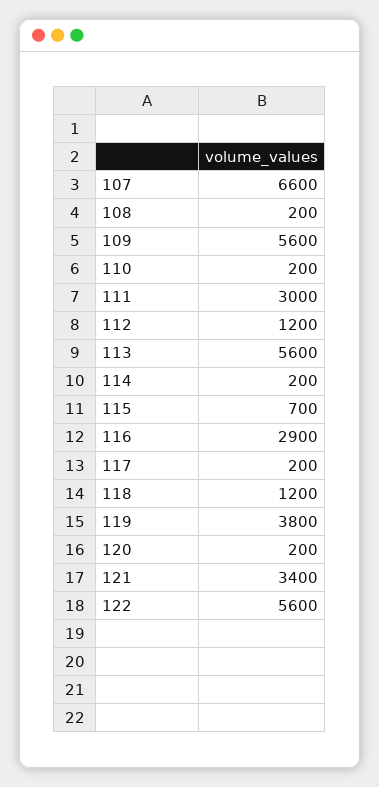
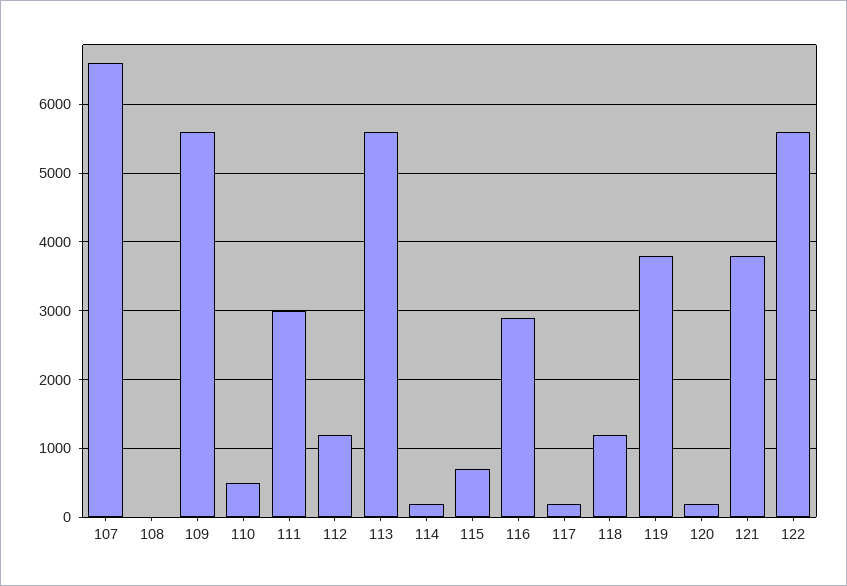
  {
    "107": 6600,
-   "108": 200,
+   "108": 0,
    "109": 5600,
-   "110": 200,
+   "110": 500,
    "111": 3000,
    "112": 1200,
    "113": 5600,
    "114": 200,
    "115": 700,
    "116": 2900,
    "117": 200,
    "118": 1200,
    "119": 3800,
    "120": 200,
-   "121": 3400,
+   "121": 3800,
    "122": 5600
  }

